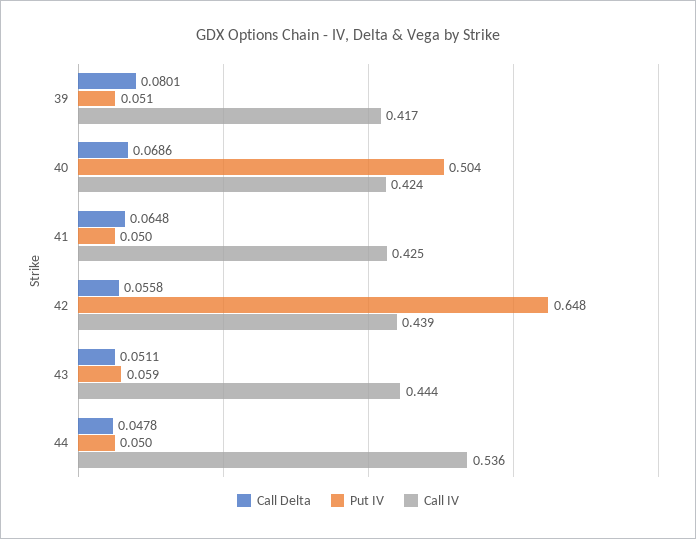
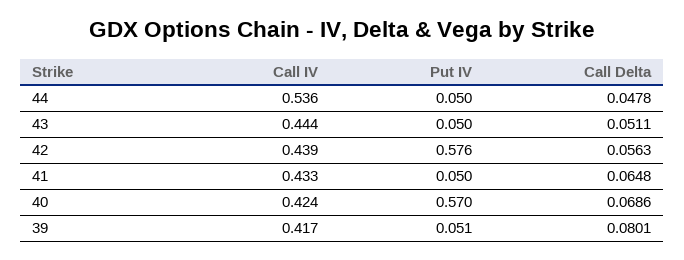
  {
    "Call Delta": {
      "39": 0.0801,
      "40": 0.0686,
      "41": 0.0648,
-     "42": 0.0558,
+     "42": 0.0563,
      "43": 0.0511,
      "44": 0.0478
    },
    "Put IV": {
      "39": 0.051,
-     "40": 0.504,
+     "40": 0.57,
      "41": 0.05,
-     "42": 0.648,
+     "42": 0.576,
-     "43": 0.059,
+     "43": 0.05,
      "44": 0.05
    },
    "Call IV": {
      "39": 0.417,
      "40": 0.424,
-     "41": 0.425,
+     "41": 0.433,
      "42": 0.439,
      "43": 0.444,
      "44": 0.536
    }
  }

